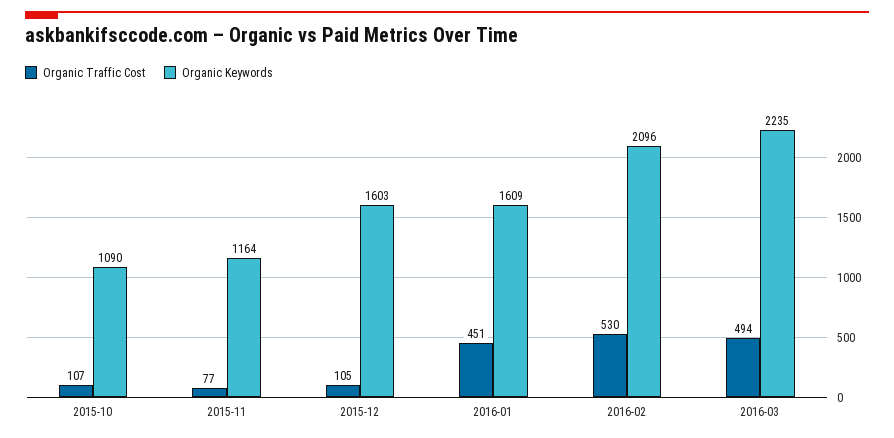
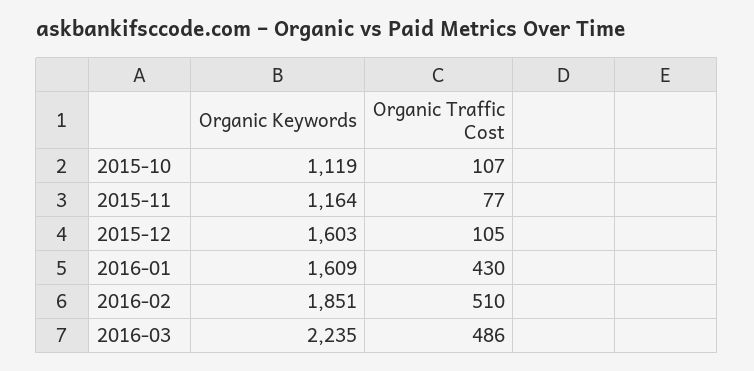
  {
    "Organic Traffic Cost": {
      "2015-10": 107,
      "2015-11": 77,
      "2015-12": 105,
-     "2016-01": 451,
+     "2016-01": 430,
-     "2016-02": 530,
+     "2016-02": 510,
-     "2016-03": 494
+     "2016-03": 486
    },
    "Organic Keywords": {
-     "2015-10": 1090,
+     "2015-10": 1119,
      "2015-11": 1164,
      "2015-12": 1603,
      "2016-01": 1609,
-     "2016-02": 2096,
+     "2016-02": 1851,
      "2016-03": 2235
    }
  }

